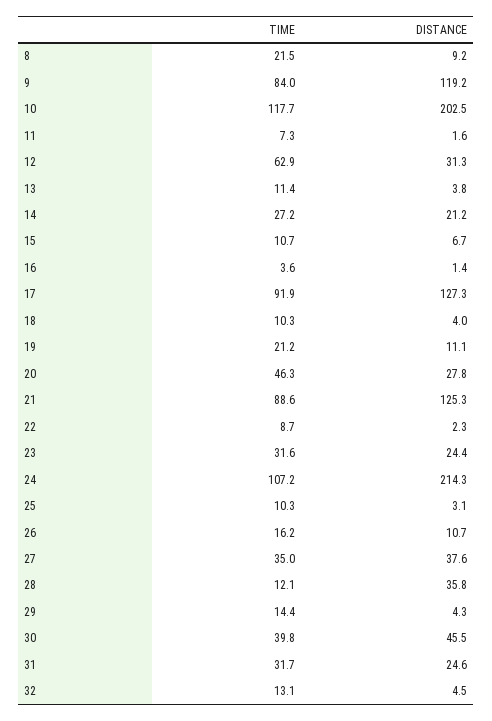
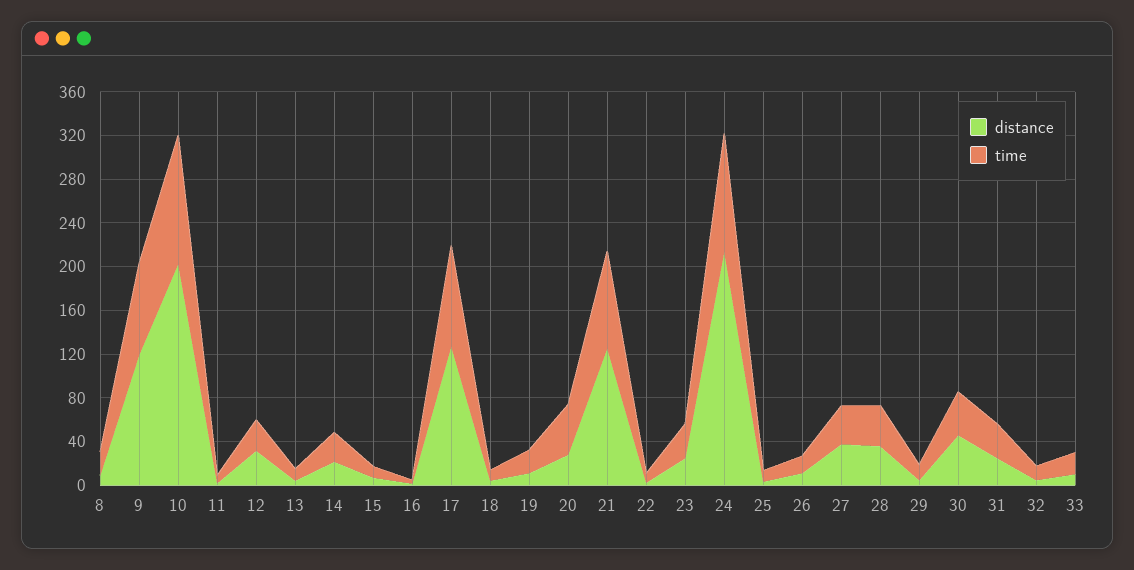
  {
    "TIME": {
      "8": 21.5,
      "9": 84,
      "10": 117.7,
      "11": 7.3,
-     "12": 62.9,
+     "12": 30,
      "13": 11.4,
      "14": 27.2,
      "15": 10.7,
      "16": 3.6,
      "17": 91.9,
      "18": 10.3,
      "19": 21.2,
      "20": 46.3,
      "21": 88.6,
      "22": 8.7,
      "23": 31.6,
      "24": 107.2,
      "25": 10.3,
      "26": 16.2,
      "27": 35,
-     "28": 12.1,
+     "28": 40,
      "29": 14.4,
      "30": 39.8,
      "31": 31.7,
-     "32": 13.1
+     "32": 13.1,
+     "33": 20
    },
    "DISTANCE": {
      "8": 9.2,
      "9": 119.2,
      "10": 202.5,
      "11": 1.6,
      "12": 31.3,
      "13": 3.8,
      "14": 21.2,
      "15": 6.7,
      "16": 1.4,
      "17": 127.3,
      "18": 4,
      "19": 11.1,
      "20": 27.8,
      "21": 125.3,
      "22": 2.3,
      "23": 24.4,
      "24": 214.3,
      "25": 3.1,
      "26": 10.7,
      "27": 37.6,
      "28": 35.8,
      "29": 4.3,
      "30": 45.5,
      "31": 24.6,
-     "32": 4.5
+     "32": 4.5,
+     "33": 10
    }
  }

